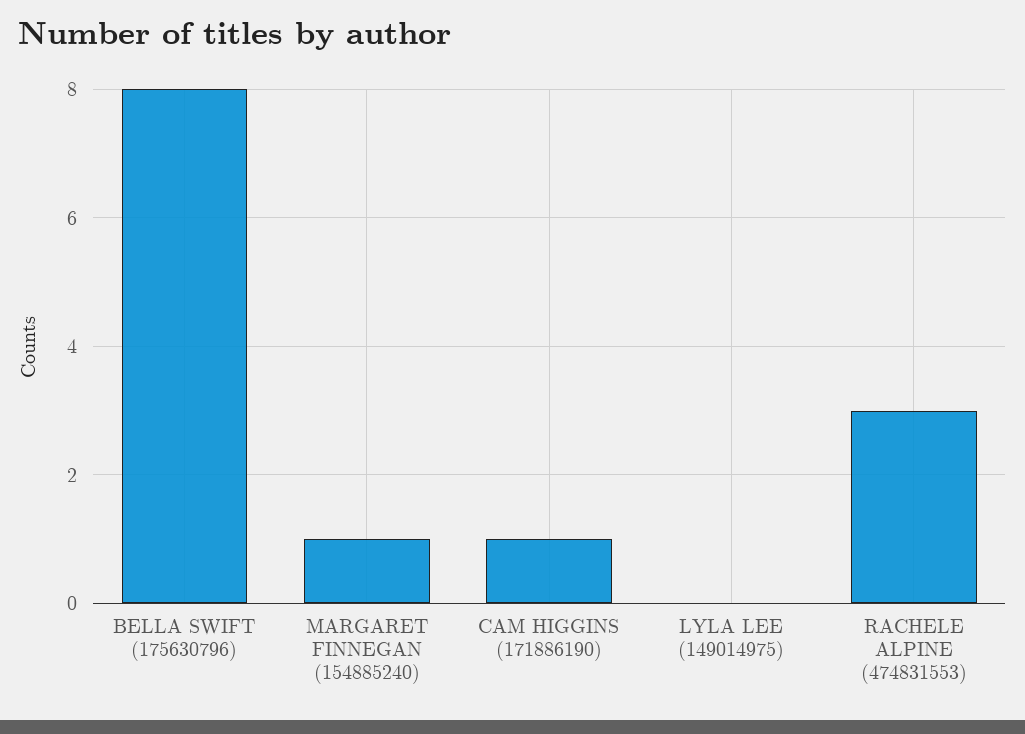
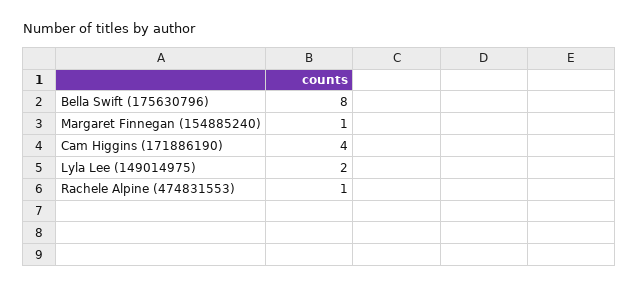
  {
    "BELLA SWIFT (175630796)": 8,
    "MARGARET FINNEGAN (154885240)": 1,
-   "CAM HIGGINS (171886190)": 1,
+   "CAM HIGGINS (171886190)": 4,
-   "LYLA LEE (149014975)": 0,
+   "LYLA LEE (149014975)": 2,
-   "RACHELE ALPINE (474831553)": 3
+   "RACHELE ALPINE (474831553)": 1
  }

